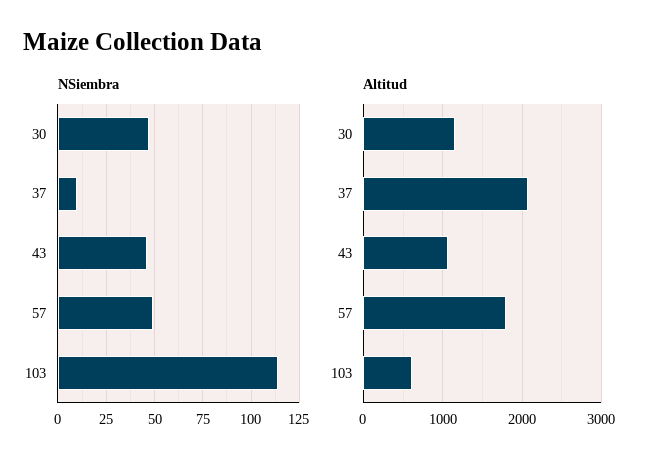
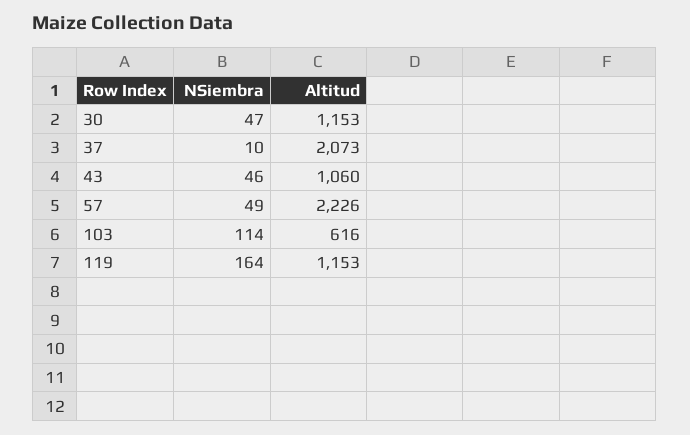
  {
    "NSiembra": {
      "30": 47,
      "37": 10,
      "43": 46,
      "57": 49,
-     "103": 114
+     "103": 114,
+     "119": 164
    },
    "Altitud": {
      "30": 1153,
      "37": 2073,
      "43": 1060,
-     "57": 1800,
+     "57": 2226,
-     "103": 616
+     "103": 616,
+     "119": 1153
    }
  }

